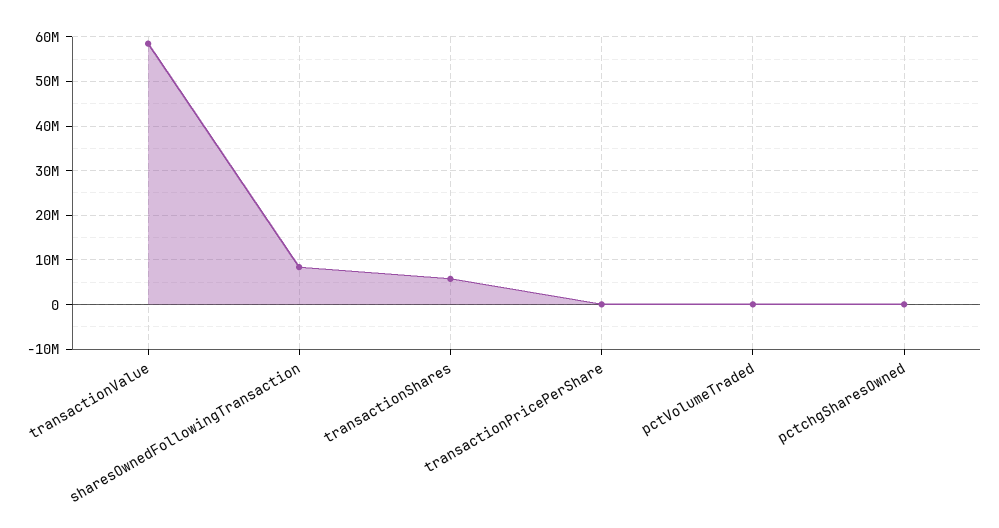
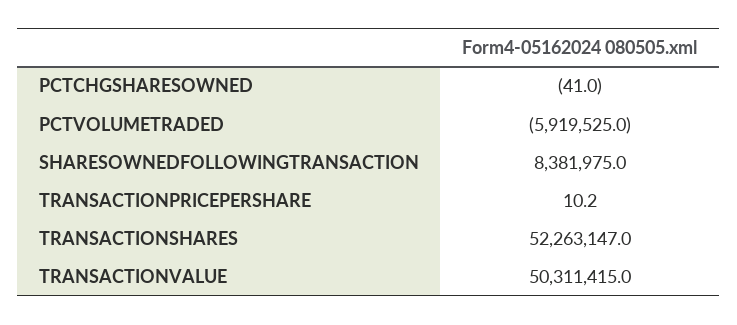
  {
-   "transactionValue": 58000000,
+   "transactionValue": 50311415,
    "sharesOwnedFollowingTransaction": 8381975,
-   "transactionShares": 6000000,
+   "transactionShares": 52263147,
    "transactionPricePerShare": 10.2,
-   "pctVolumeTraded": 0,
+   "pctVolumeTraded": -5919525,
    "pctchgSharesOwned": -41
  }

